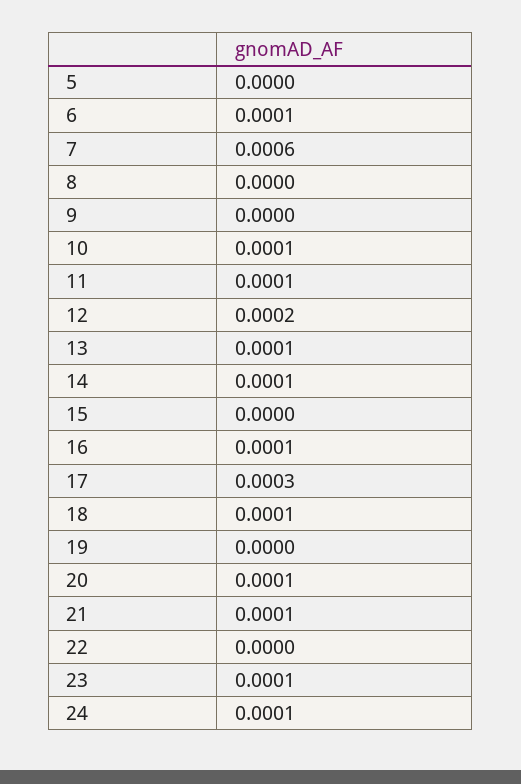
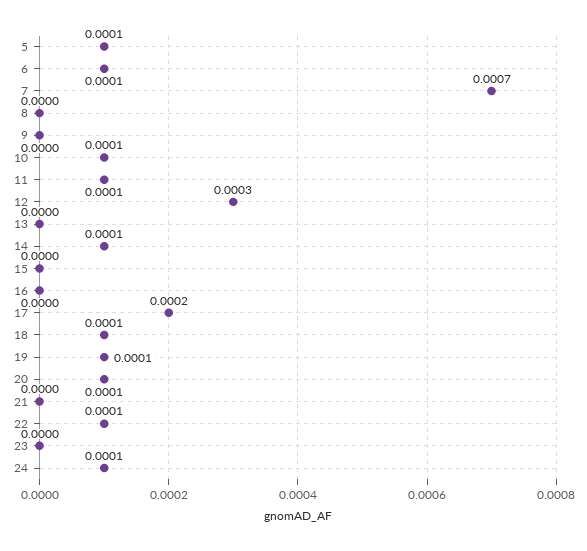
  {
-   "5": 0,
+   "5": 0.0001,
    "6": 0.0001,
-   "7": 0.0006,
+   "7": 0.0007,
    "8": 0,
    "9": 0,
    "10": 0.0001,
    "11": 0.0001,
-   "12": 0.0002,
+   "12": 0.0003,
-   "13": 0.0001,
+   "13": 0,
    "14": 0.0001,
    "15": 0,
-   "16": 0.0001,
+   "16": 0,
-   "17": 0.0003,
+   "17": 0.0002,
    "18": 0.0001,
-   "19": 0,
+   "19": 0.0001,
    "20": 0.0001,
-   "21": 0.0001,
+   "21": 0,
-   "22": 0,
+   "22": 0.0001,
-   "23": 0.0001,
+   "23": 0,
    "24": 0.0001
  }

